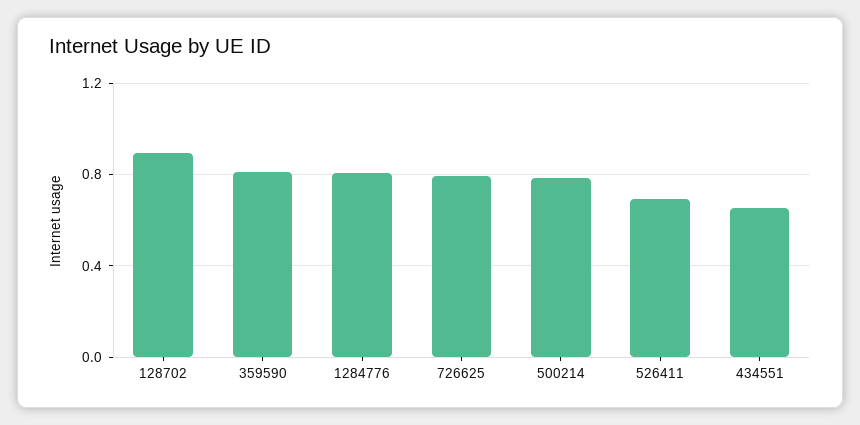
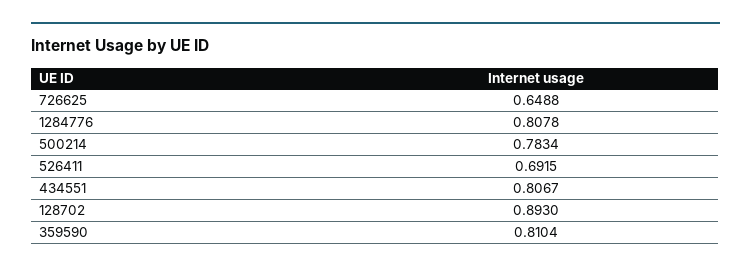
  {
    "128702": 0.893,
    "359590": 0.8104,
    "1284776": 0.8078,
-   "726625": 0.8,
+   "726625": 0.6488,
    "500214": 0.7834,
    "526411": 0.6915,
-   "434551": 0.65
+   "434551": 0.8067
  }

